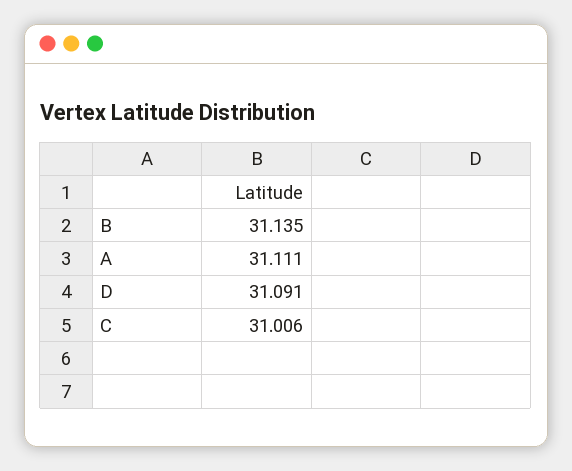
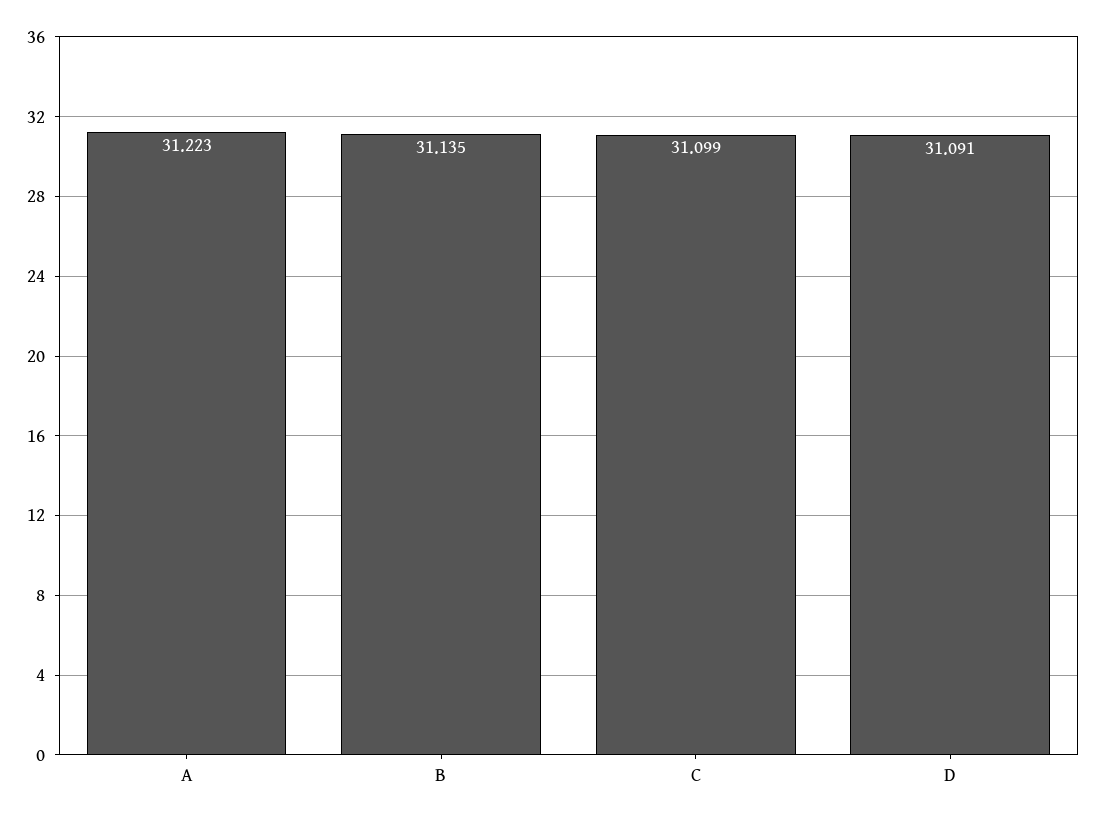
  {
    "B": 31.135,
-   "A": 31.111,
+   "A": 31.223,
    "D": 31.091,
-   "C": 31.006
+   "C": 31.099
  }

